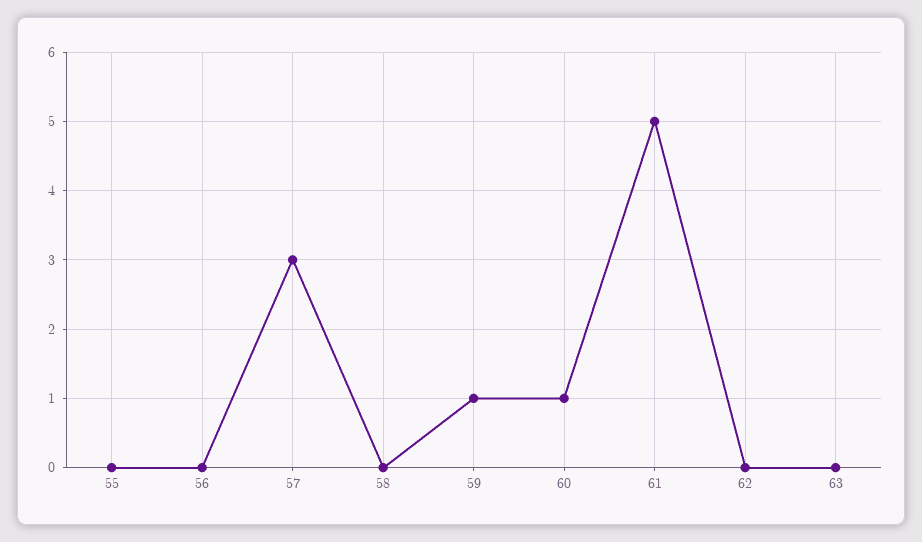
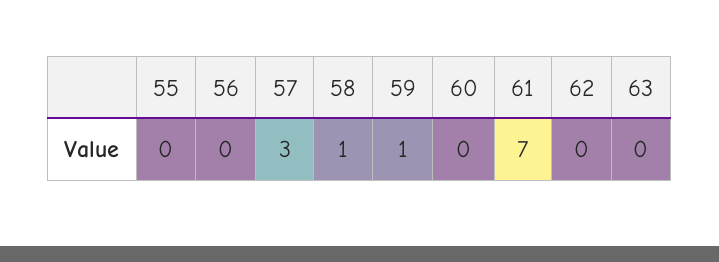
  {
    "55": 0,
    "56": 0,
    "57": 3,
-   "58": 0,
+   "58": 1,
    "59": 1,
-   "60": 1,
+   "60": 0,
-   "61": 5,
+   "61": 7,
    "62": 0,
    "63": 0
  }

